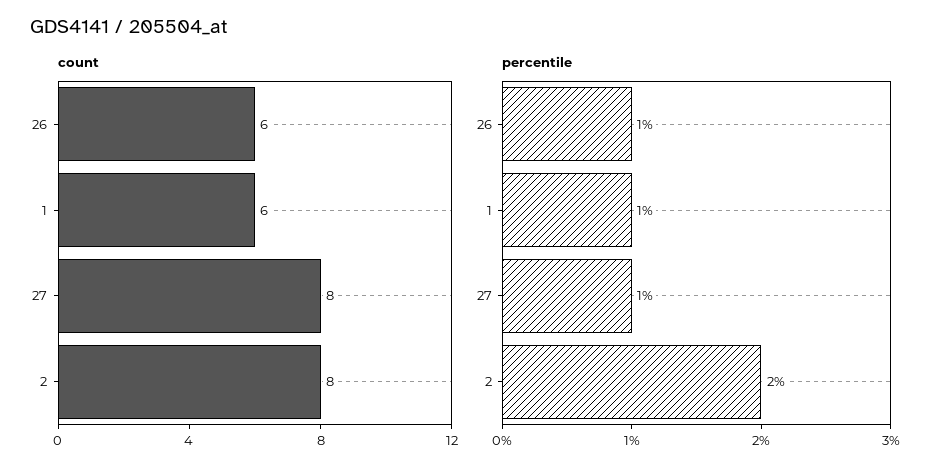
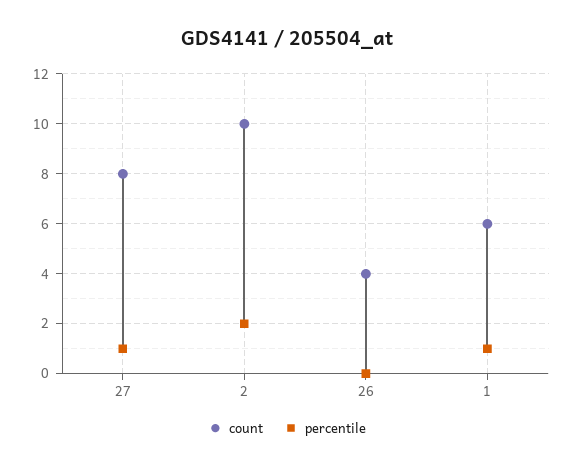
  {
    "count": {
-     "26": 6,
+     "26": 4,
      "1": 6,
      "27": 8,
-     "2": 8
+     "2": 10
    },
    "percentile": {
-     "26": 1,
+     "26": 0,
      "1": 1,
      "27": 1,
      "2": 2
    }
  }

